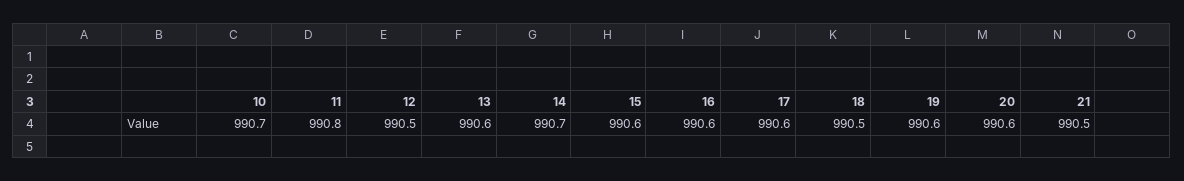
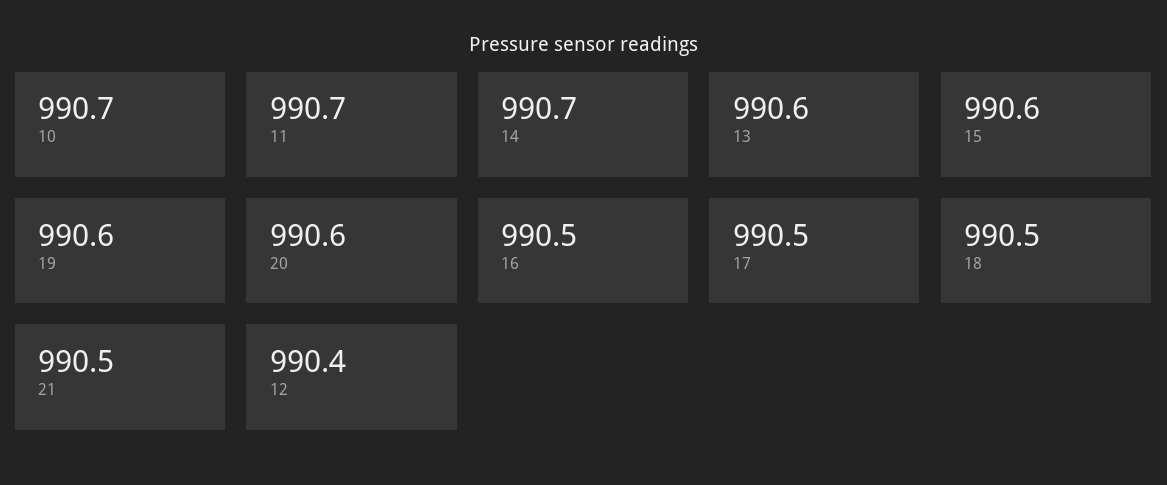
  {
    "10": 990.7,
-   "11": 990.8,
+   "11": 990.7,
-   "12": 990.5,
+   "12": 990.4,
    "13": 990.6,
    "14": 990.7,
    "15": 990.6,
-   "16": 990.6,
+   "16": 990.5,
-   "17": 990.6,
+   "17": 990.5,
    "18": 990.5,
    "19": 990.6,
    "20": 990.6,
    "21": 990.5
  }

